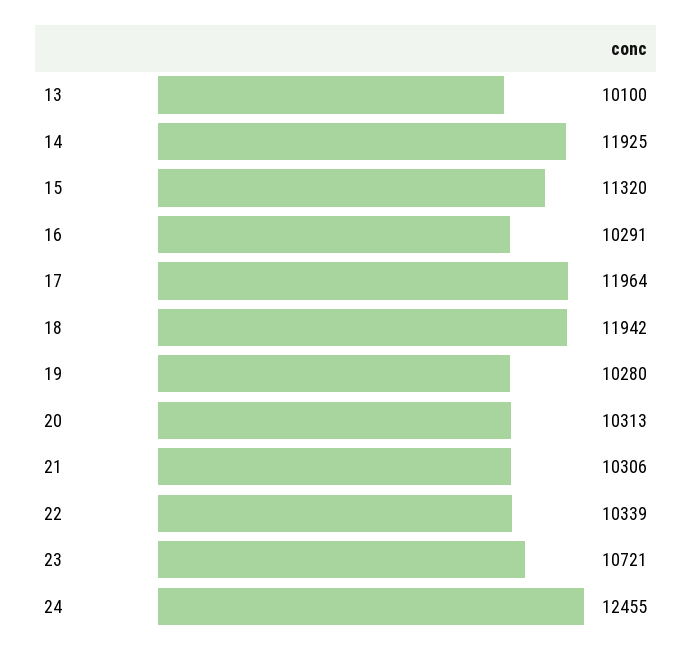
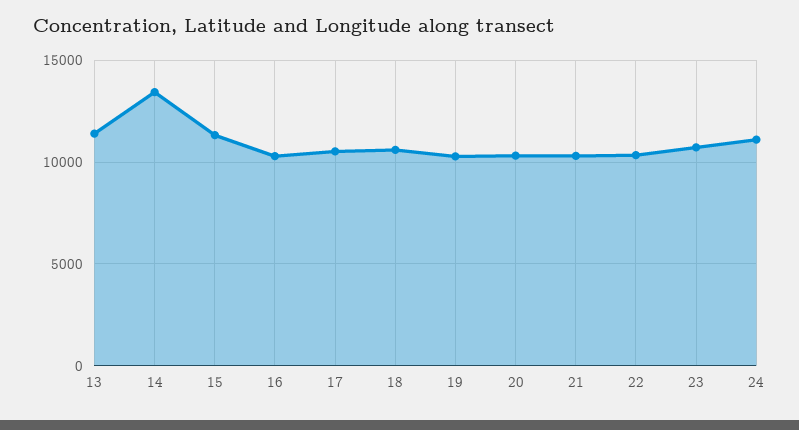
  {
-   "13": 10100,
+   "13": 11500,
-   "14": 11925,
+   "14": 13500,
    "15": 11320,
    "16": 10291,
-   "17": 11964,
+   "17": 10500,
-   "18": 11942,
+   "18": 10500,
    "19": 10280,
    "20": 10313,
    "21": 10306,
    "22": 10339,
    "23": 10721,
-   "24": 12455
+   "24": 11000
  }

